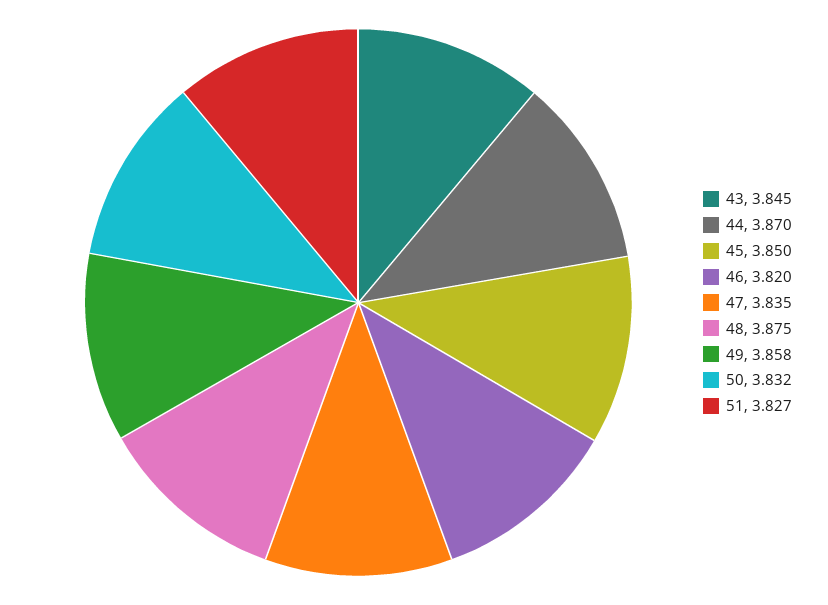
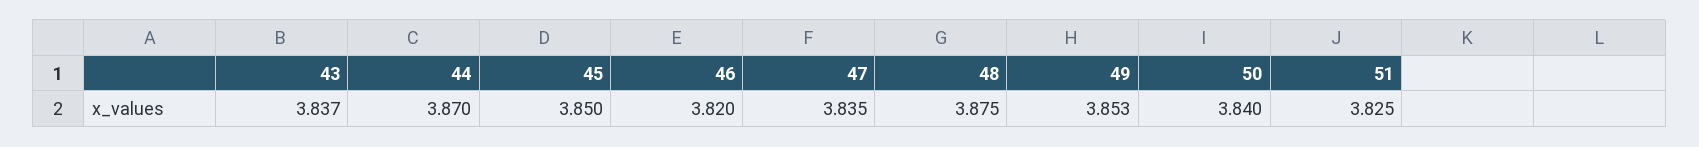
  {
-   "43": 3.845,
+   "43": 3.837,
    "44": 3.87,
    "45": 3.85,
    "46": 3.82,
    "47": 3.835,
    "48": 3.875,
-   "49": 3.858,
+   "49": 3.853,
-   "50": 3.832,
+   "50": 3.84,
-   "51": 3.827
+   "51": 3.825
  }

